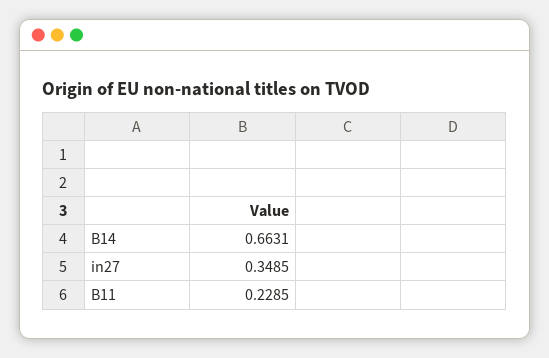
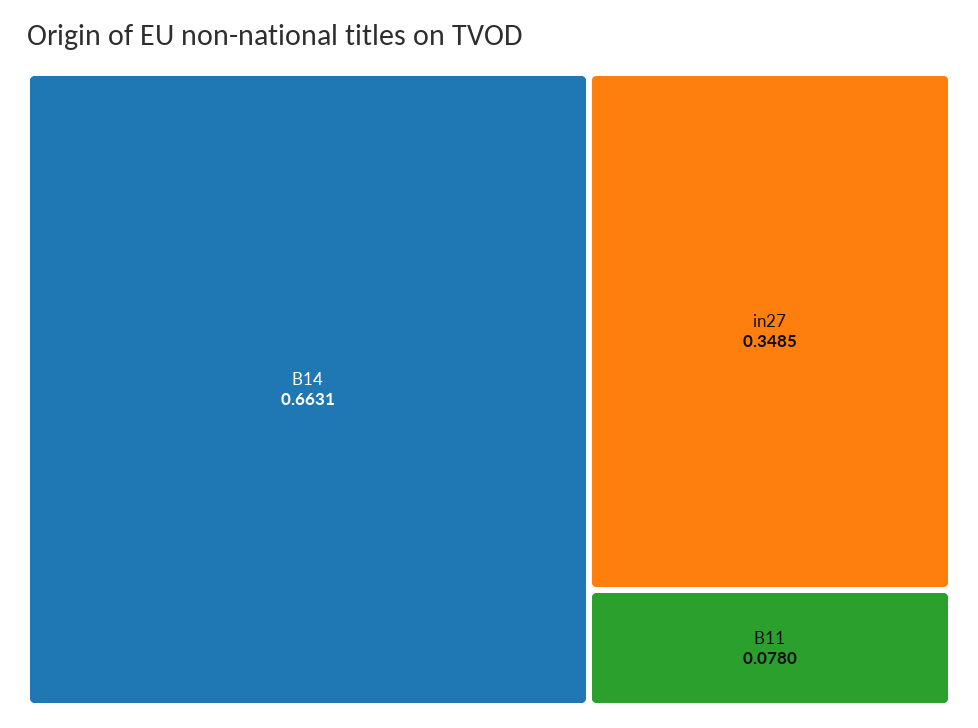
  {
    "B14": 0.6631,
    "in27": 0.3485,
-   "B11": 0.2285
+   "B11": 0.078
  }

